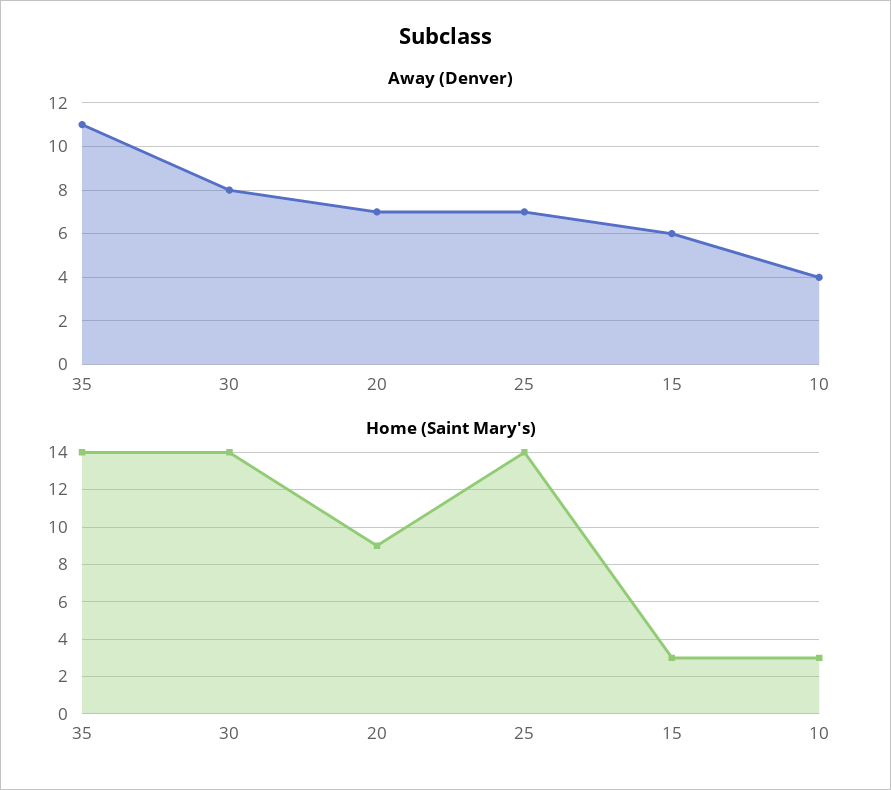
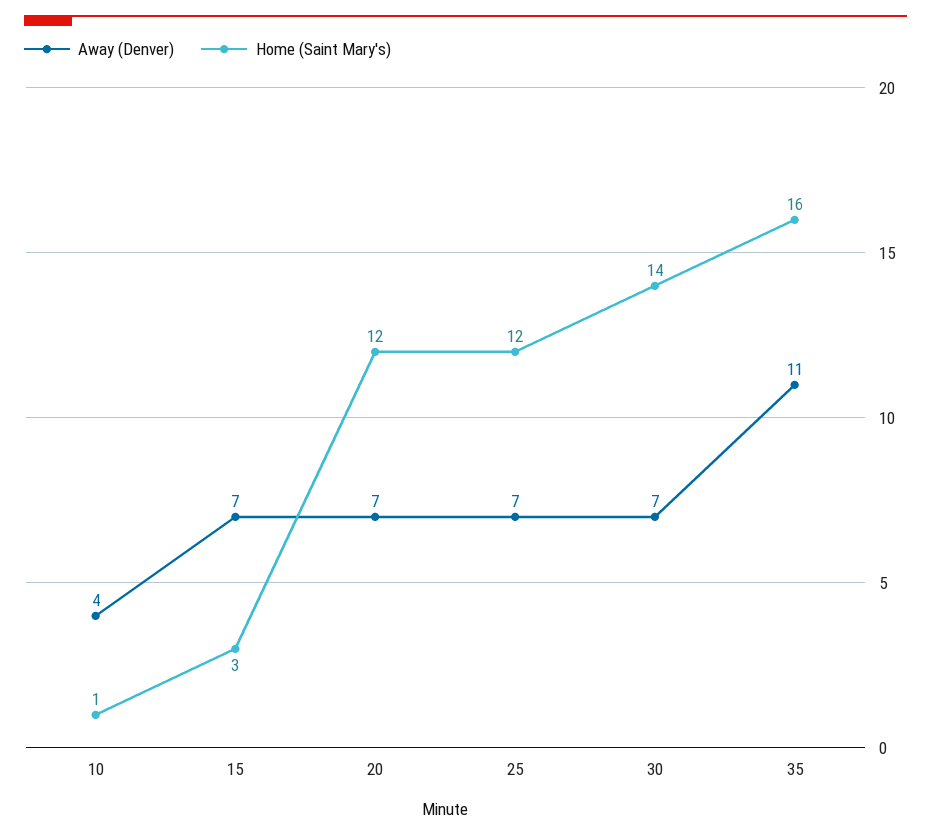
  {
    "Away (Denver)": {
      "35": 11,
-     "30": 8,
+     "30": 7,
      "20": 7,
      "25": 7,
-     "15": 6,
+     "15": 7,
      "10": 4
    },
    "Home (Saint Mary's)": {
-     "35": 14,
+     "35": 16,
      "30": 14,
-     "20": 9,
+     "20": 12,
-     "25": 14,
+     "25": 12,
      "15": 3,
-     "10": 3
+     "10": 1
    }
  }

